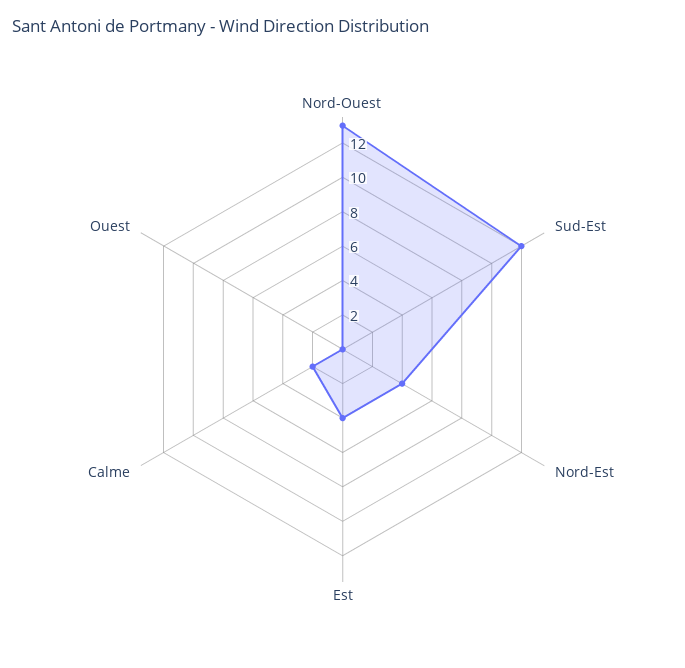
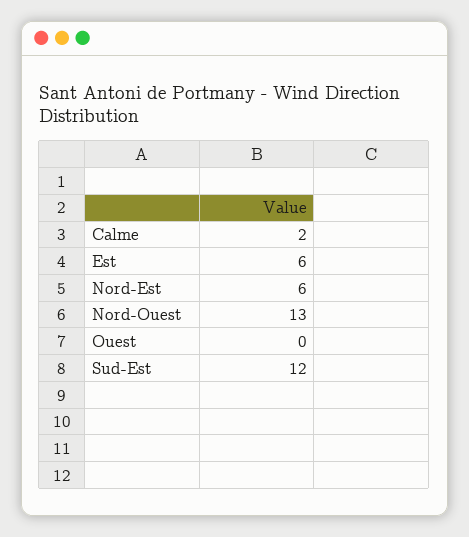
  {
    "Nord-Ouest": 13,
    "Sud-Est": 12,
-   "Nord-Est": 4,
+   "Nord-Est": 6,
-   "Est": 4,
+   "Est": 6,
    "Calme": 2,
    "Ouest": 0
  }

